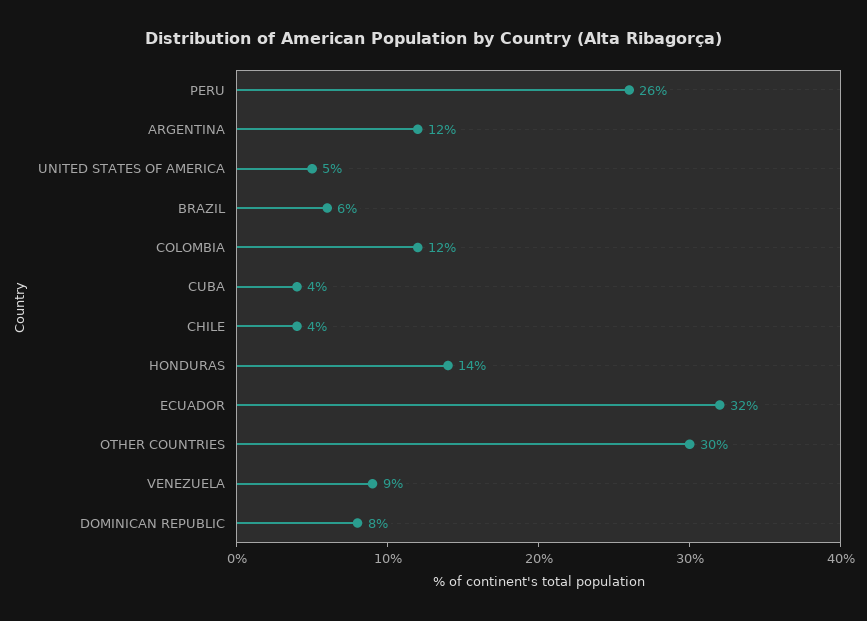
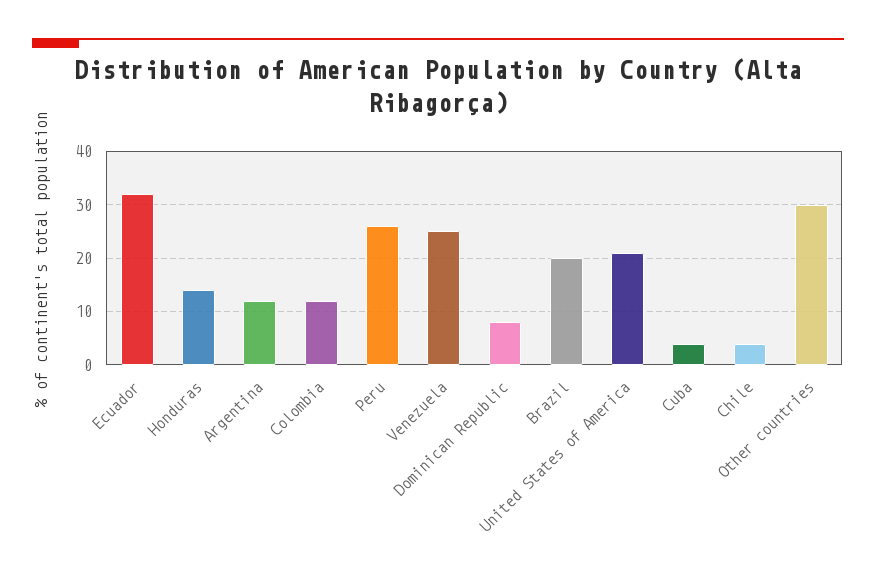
  {
    "PERU": 26,
    "ARGENTINA": 12,
-   "UNITED STATES OF AMERICA": 5,
+   "UNITED STATES OF AMERICA": 20,
-   "BRAZIL": 6,
+   "BRAZIL": 20,
    "COLOMBIA": 12,
    "CUBA": 4,
    "CHILE": 4,
    "HONDURAS": 14,
    "ECUADOR": 32,
    "OTHER COUNTRIES": 30,
-   "VENEZUELA": 9,
+   "VENEZUELA": 25,
    "DOMINICAN REPUBLIC": 8
  }

